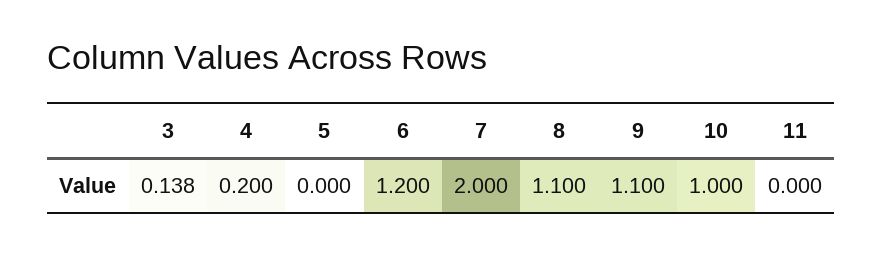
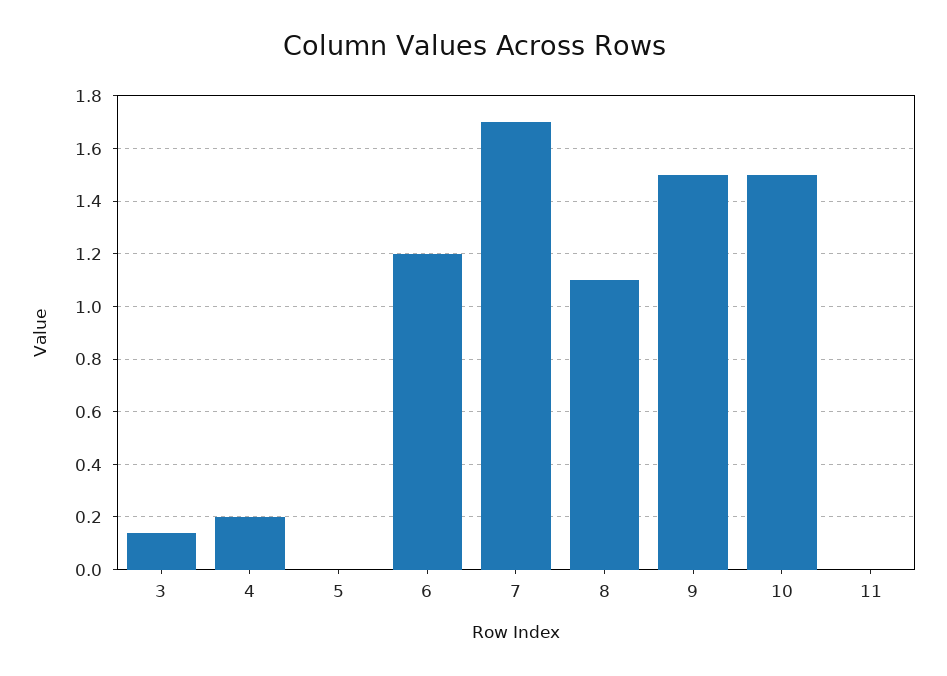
  {
    "3": 0.138,
    "4": 0.2,
    "5": 0,
    "6": 1.2,
-   "7": 2,
+   "7": 1.7,
    "8": 1.1,
-   "9": 1.1,
+   "9": 1.5,
-   "10": 1,
+   "10": 1.5,
    "11": 0
  }

